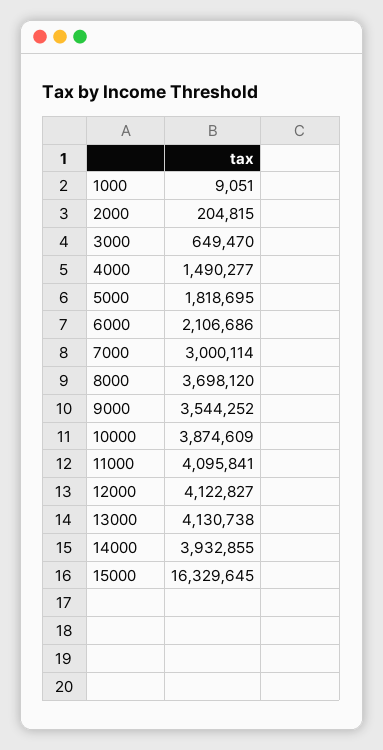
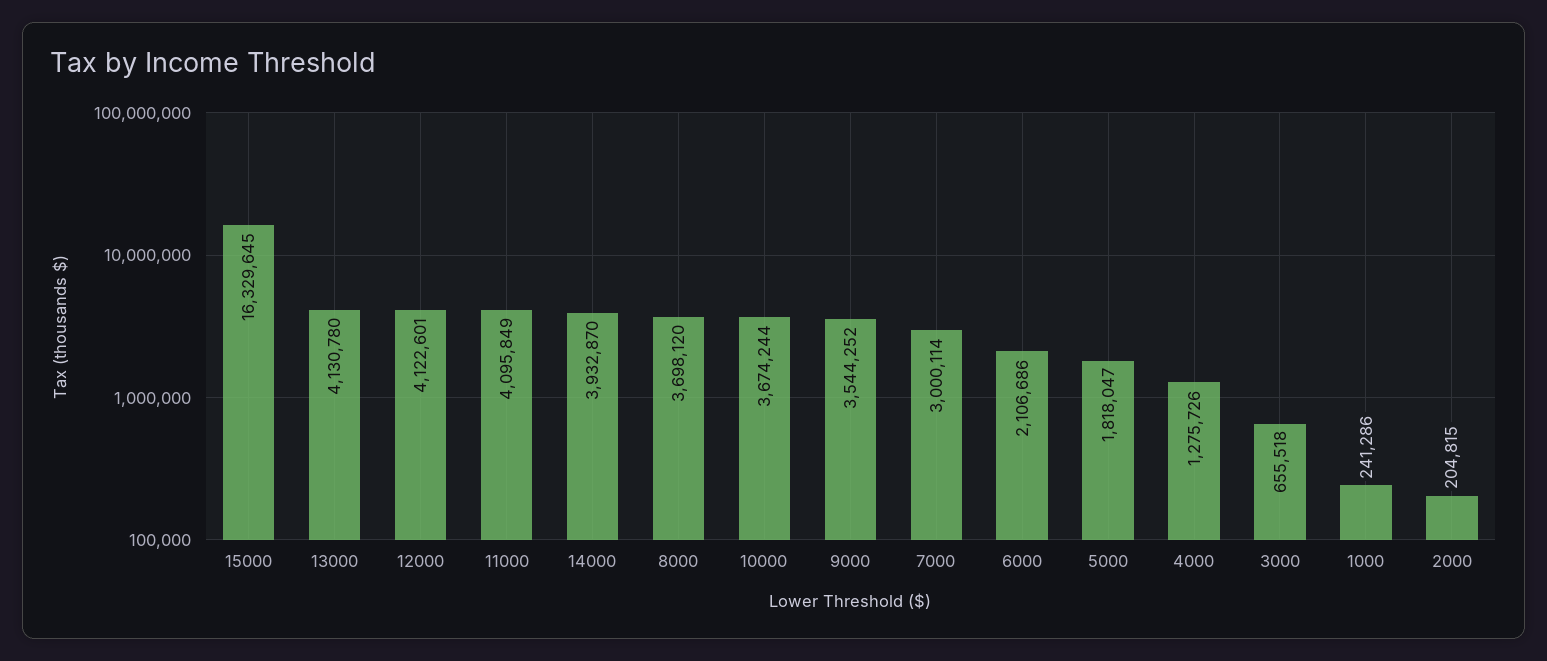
  {
-   "1000": 9051,
+   "1000": 241286,
    "2000": 204815,
-   "3000": 649470,
+   "3000": 655518,
-   "4000": 1490277,
+   "4000": 1275726,
-   "5000": 1818695,
+   "5000": 1818047,
    "6000": 2106686,
    "7000": 3000114,
    "8000": 3698120,
    "9000": 3544252,
-   "10000": 3874609,
+   "10000": 3674244,
-   "11000": 4095841,
+   "11000": 4095849,
-   "12000": 4122827,
+   "12000": 4122601,
-   "13000": 4130738,
+   "13000": 4130780,
-   "14000": 3932855,
+   "14000": 3932870,
    "15000": 16329645
  }

